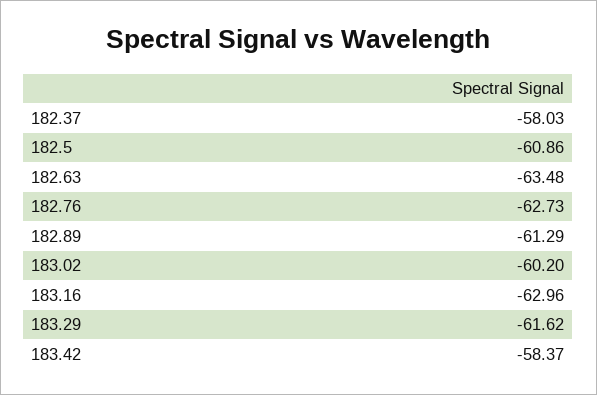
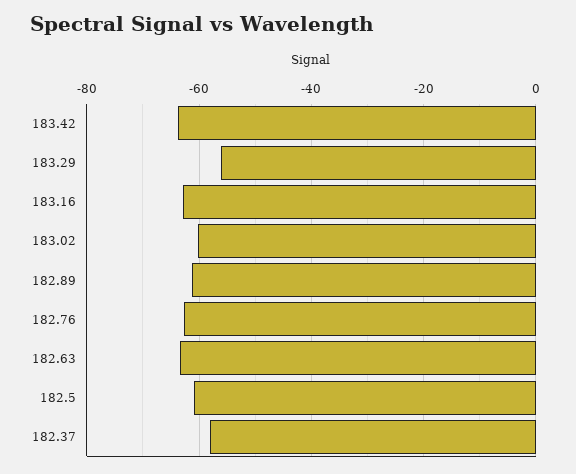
  {
    "182.37": -58.03,
    "182.5": -60.86,
    "182.63": -63.48,
    "182.76": -62.73,
    "182.89": -61.29,
    "183.02": -60.2,
    "183.16": -62.96,
-   "183.29": -61.62,
+   "183.29": -56,
-   "183.42": -58.37
+   "183.42": -64
  }

